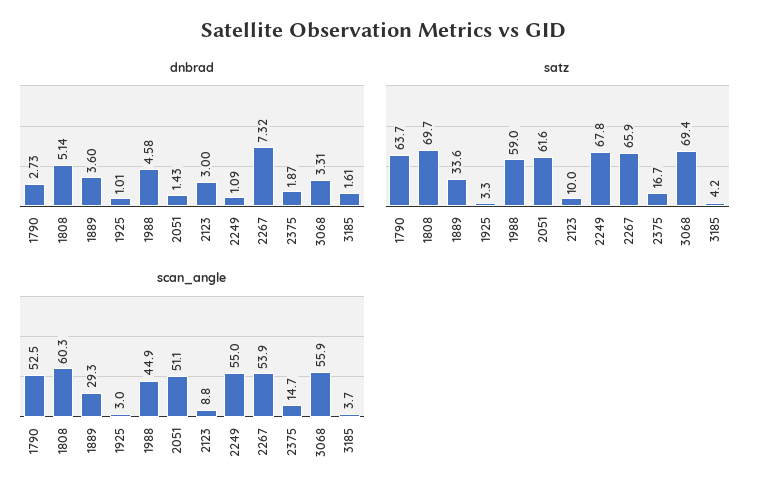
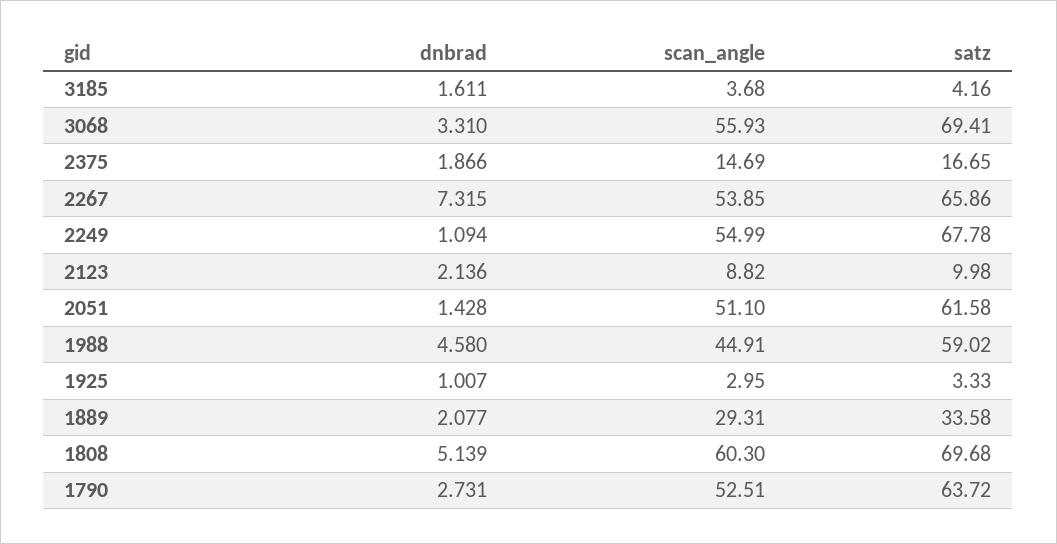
  {
    "dnbrad": {
      "1790": 2.731,
      "1808": 5.139,
-     "1889": 3.6,
+     "1889": 2.077,
      "1925": 1.007,
      "1988": 4.58,
      "2051": 1.428,
-     "2123": 3,
+     "2123": 2.136,
      "2249": 1.094,
      "2267": 7.315,
      "2375": 1.866,
      "3068": 3.31,
      "3185": 1.611
    },
    "satz": {
      "1790": 63.72,
      "1808": 69.68,
      "1889": 33.58,
      "1925": 3.33,
      "1988": 59.02,
      "2051": 61.58,
      "2123": 9.98,
      "2249": 67.78,
      "2267": 65.86,
      "2375": 16.65,
      "3068": 69.41,
      "3185": 4.16
    },
    "scan_angle": {
      "1790": 52.51,
      "1808": 60.3,
      "1889": 29.31,
      "1925": 2.95,
      "1988": 44.91,
      "2051": 51.1,
      "2123": 8.82,
      "2249": 54.99,
      "2267": 53.85,
      "2375": 14.69,
      "3068": 55.93,
      "3185": 3.68
    }
  }

